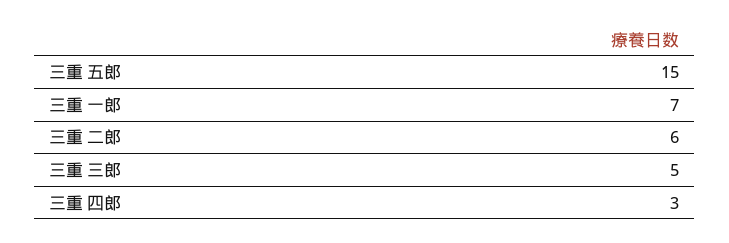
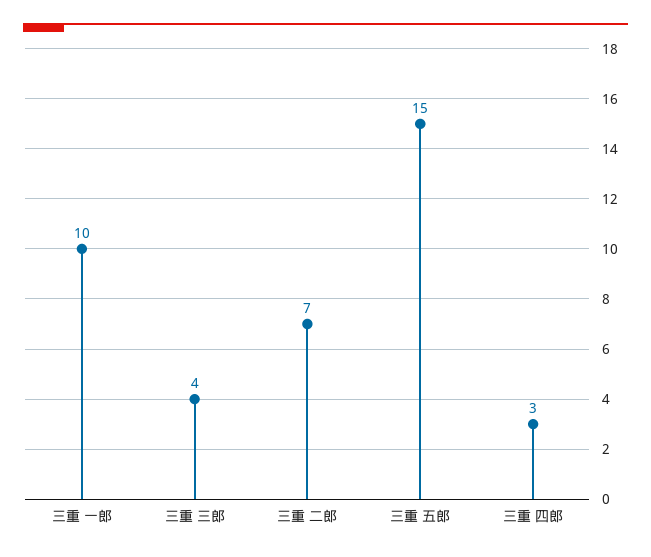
  {
    "三重 五郎": 15,
-   "三重 一郎": 7,
+   "三重 一郎": 10,
-   "三重 二郎": 6,
+   "三重 二郎": 7,
-   "三重 三郎": 5,
+   "三重 三郎": 4,
    "三重 四郎": 3
  }

